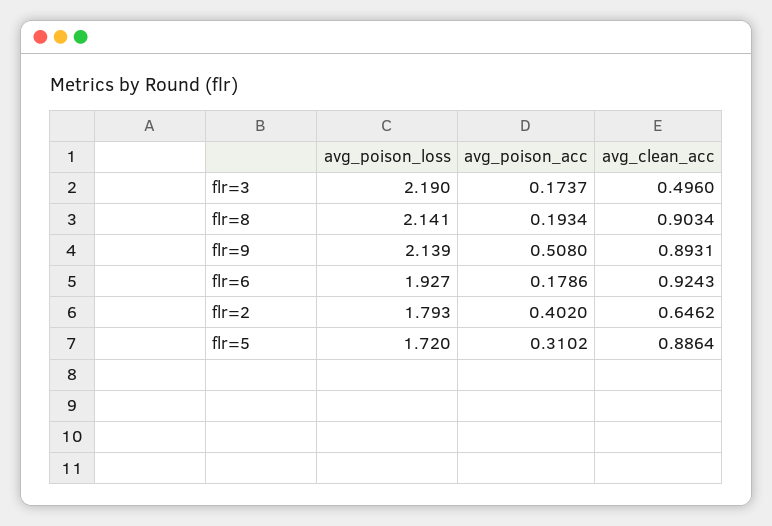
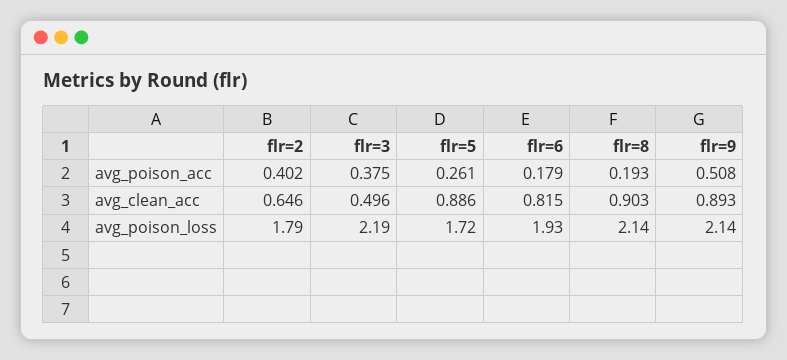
  {
    "avg_poison_loss": {
      "flr=3": 2.19,
      "flr=8": 2.141,
      "flr=9": 2.139,
      "flr=6": 1.927,
      "flr=2": 1.793,
      "flr=5": 1.72
    },
    "avg_poison_acc": {
-     "flr=3": 0.1737,
+     "flr=3": 0.375,
      "flr=8": 0.1934,
      "flr=9": 0.508,
      "flr=6": 0.1786,
      "flr=2": 0.402,
-     "flr=5": 0.3102
+     "flr=5": 0.261
    },
    "avg_clean_acc": {
      "flr=3": 0.496,
      "flr=8": 0.9034,
      "flr=9": 0.8931,
-     "flr=6": 0.9243,
+     "flr=6": 0.815,
      "flr=2": 0.6462,
      "flr=5": 0.8864
    }
  }

